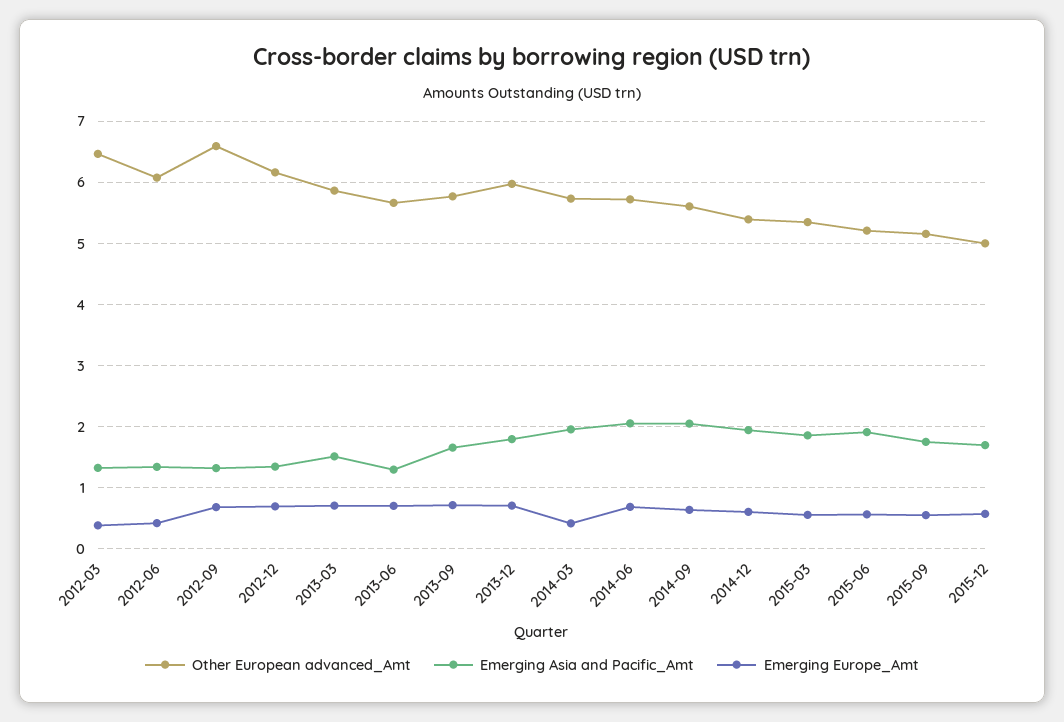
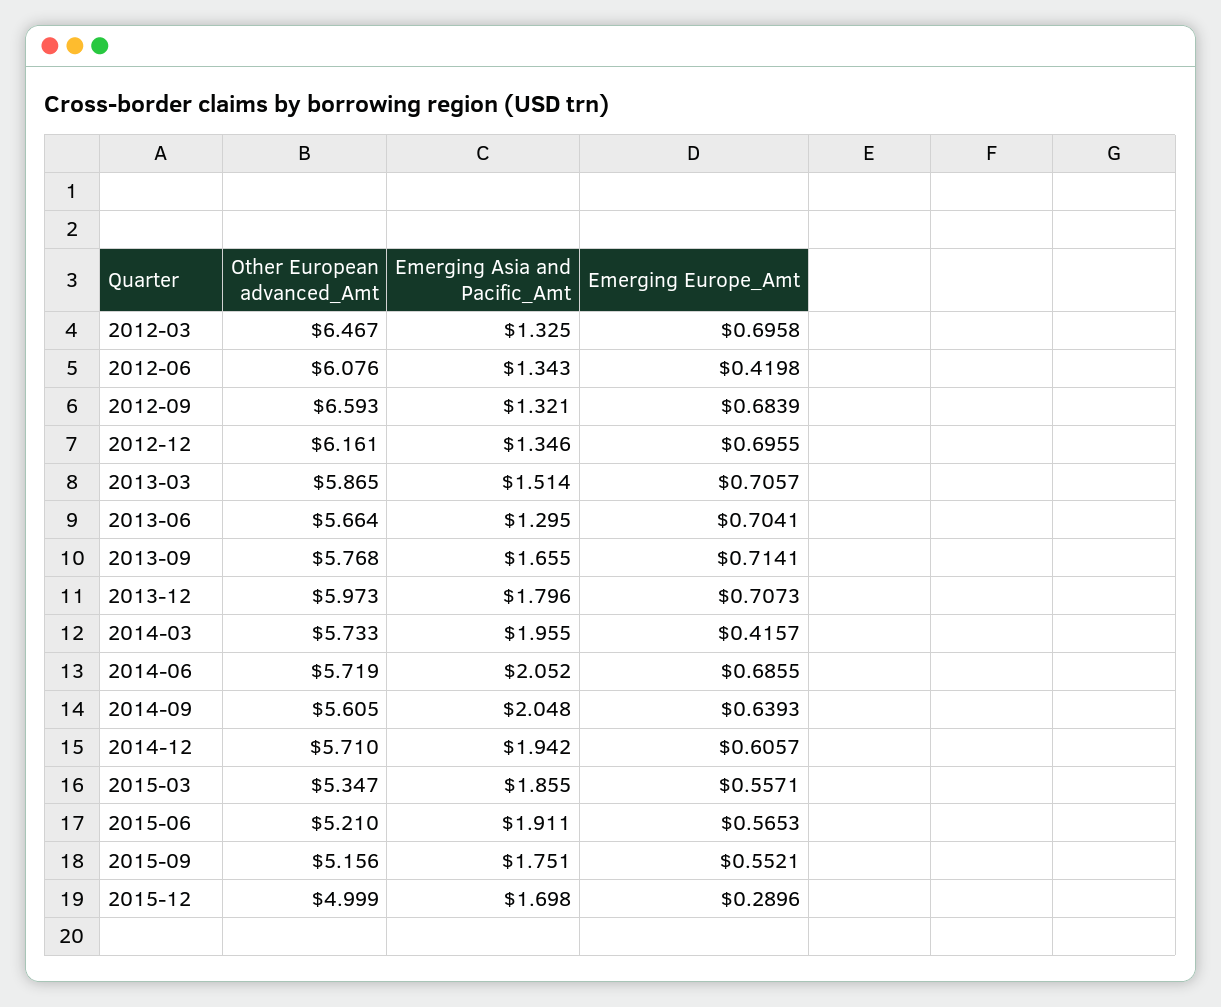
  {
    "Other European advanced_Amt": {
      "2012-03": 6.467,
      "2012-06": 6.076,
      "2012-09": 6.593,
      "2012-12": 6.161,
      "2013-03": 5.865,
      "2013-06": 5.664,
      "2013-09": 5.768,
      "2013-12": 5.973,
      "2014-03": 5.733,
      "2014-06": 5.719,
      "2014-09": 5.605,
-     "2014-12": 5.4,
+     "2014-12": 5.71,
      "2015-03": 5.347,
      "2015-06": 5.21,
      "2015-09": 5.156,
      "2015-12": 4.999
    },
    "Emerging Asia and Pacific_Amt": {
      "2012-03": 1.325,
      "2012-06": 1.343,
      "2012-09": 1.321,
      "2012-12": 1.346,
      "2013-03": 1.514,
      "2013-06": 1.295,
      "2013-09": 1.655,
      "2013-12": 1.796,
      "2014-03": 1.955,
      "2014-06": 2.052,
      "2014-09": 2.048,
      "2014-12": 1.942,
      "2015-03": 1.855,
      "2015-06": 1.911,
      "2015-09": 1.751,
      "2015-12": 1.698
    },
    "Emerging Europe_Amt": {
-     "2012-03": 0.4,
+     "2012-03": 0.6958,
      "2012-06": 0.4198,
      "2012-09": 0.6839,
      "2012-12": 0.6955,
      "2013-03": 0.7057,
      "2013-06": 0.7041,
      "2013-09": 0.7141,
      "2013-12": 0.7073,
      "2014-03": 0.4157,
      "2014-06": 0.6855,
      "2014-09": 0.6393,
      "2014-12": 0.6057,
      "2015-03": 0.5571,
      "2015-06": 0.5653,
      "2015-09": 0.5521,
-     "2015-12": 0.6
+     "2015-12": 0.2896
    }
  }

